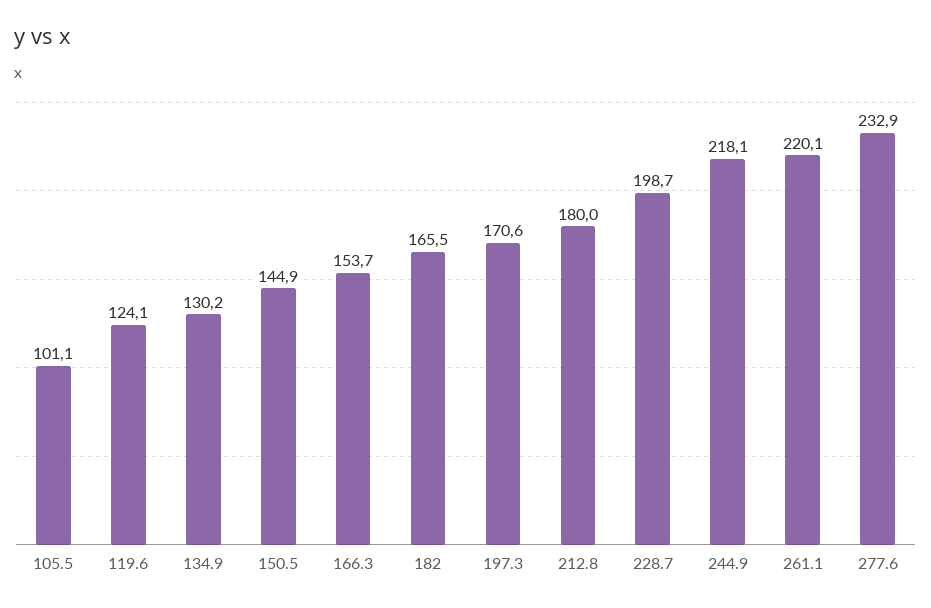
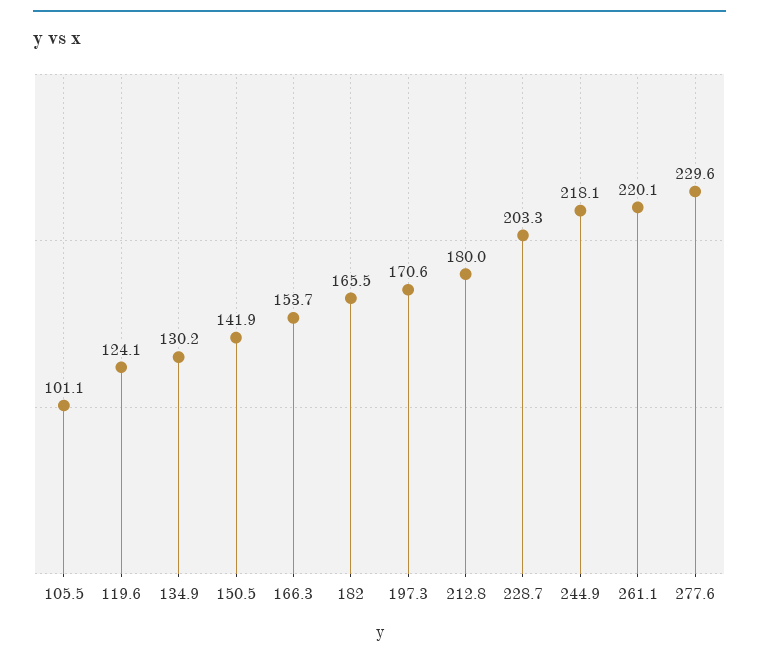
  {
    "105.5": 101.1,
    "119.6": 124.1,
    "134.9": 130.2,
-   "150.5": 144.9,
+   "150.5": 141.9,
    "166.3": 153.7,
    "182": 165.5,
    "197.3": 170.6,
    "212.8": 180,
-   "228.7": 198.7,
+   "228.7": 203.3,
    "244.9": 218.1,
    "261.1": 220.1,
-   "277.6": 232.9
+   "277.6": 229.6
  }

